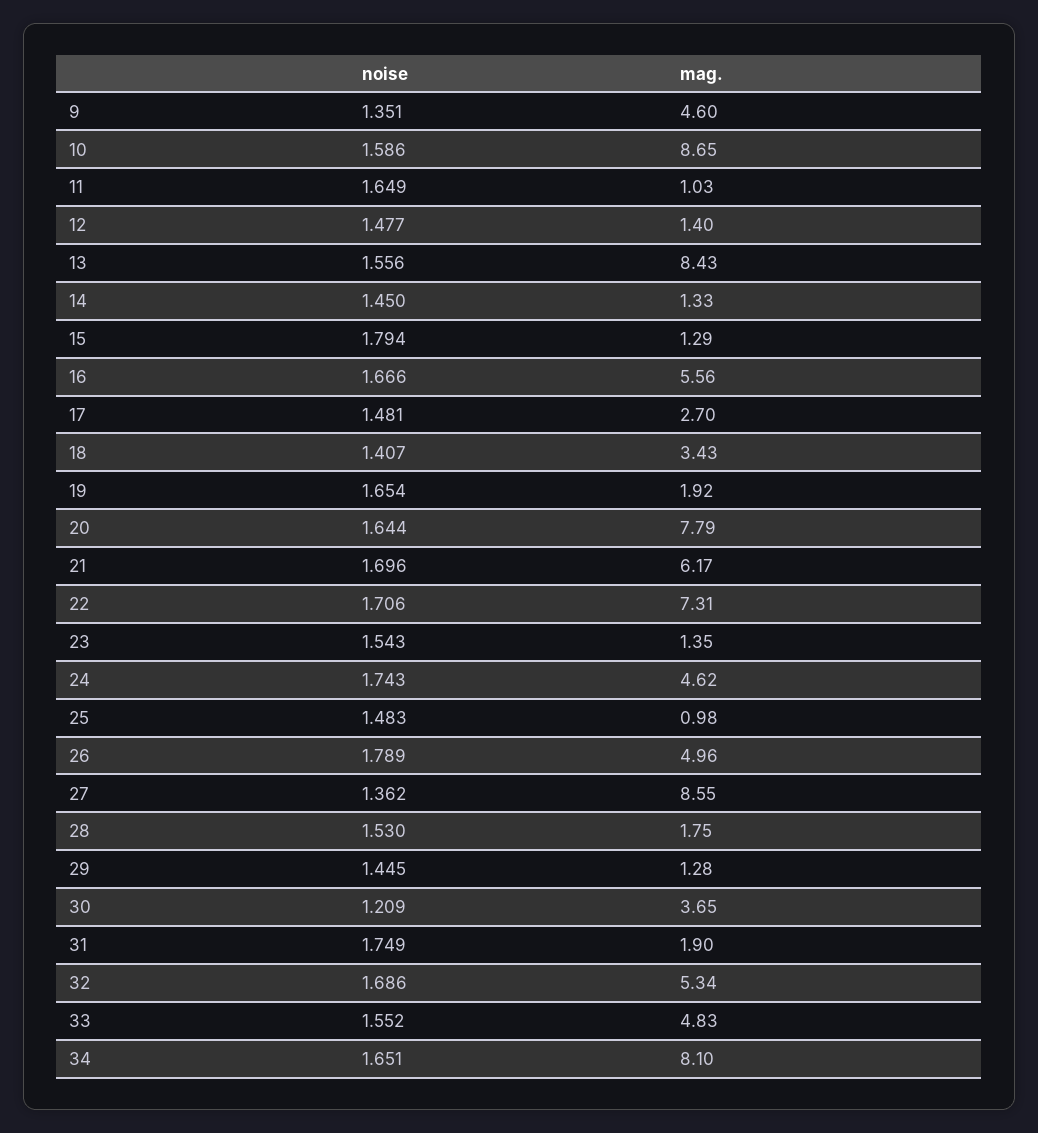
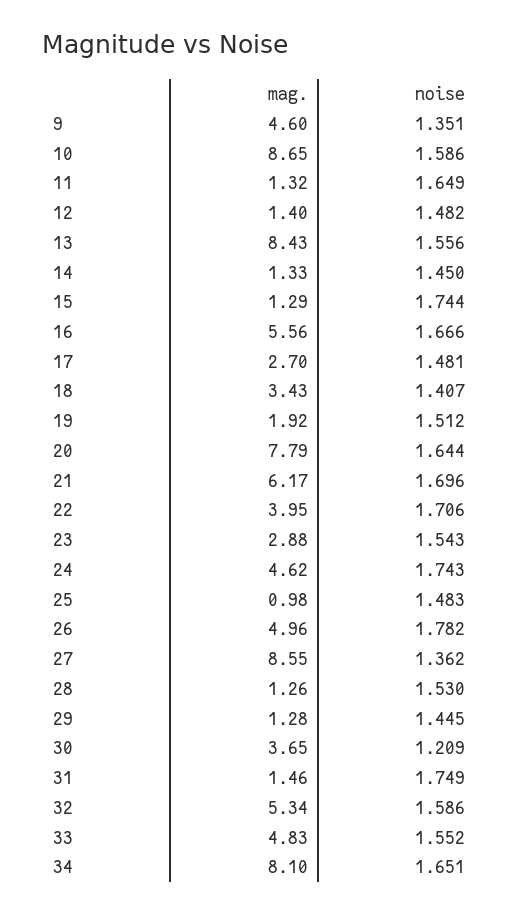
  {
    "noise": {
      "9": 1.351,
      "10": 1.586,
      "11": 1.649,
-     "12": 1.477,
+     "12": 1.482,
      "13": 1.556,
      "14": 1.45,
-     "15": 1.794,
+     "15": 1.744,
      "16": 1.666,
      "17": 1.481,
      "18": 1.407,
-     "19": 1.654,
+     "19": 1.512,
      "20": 1.644,
      "21": 1.696,
      "22": 1.706,
      "23": 1.543,
      "24": 1.743,
      "25": 1.483,
-     "26": 1.789,
+     "26": 1.782,
      "27": 1.362,
      "28": 1.53,
      "29": 1.445,
      "30": 1.209,
      "31": 1.749,
-     "32": 1.686,
+     "32": 1.586,
      "33": 1.552,
      "34": 1.651
    },
    "mag.": {
      "9": 4.6,
      "10": 8.65,
-     "11": 1.03,
+     "11": 1.32,
      "12": 1.4,
      "13": 8.43,
      "14": 1.33,
      "15": 1.29,
      "16": 5.56,
      "17": 2.7,
      "18": 3.43,
      "19": 1.92,
      "20": 7.79,
      "21": 6.17,
-     "22": 7.31,
+     "22": 3.95,
-     "23": 1.35,
+     "23": 2.88,
      "24": 4.62,
      "25": 0.98,
      "26": 4.96,
      "27": 8.55,
-     "28": 1.75,
+     "28": 1.26,
      "29": 1.28,
      "30": 3.65,
-     "31": 1.9,
+     "31": 1.46,
      "32": 5.34,
      "33": 4.83,
      "34": 8.1
    }
  }

